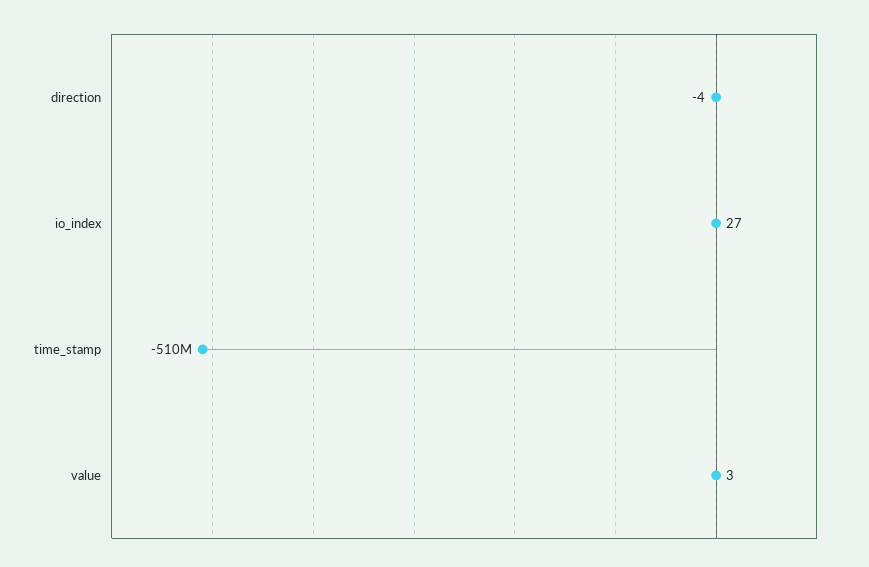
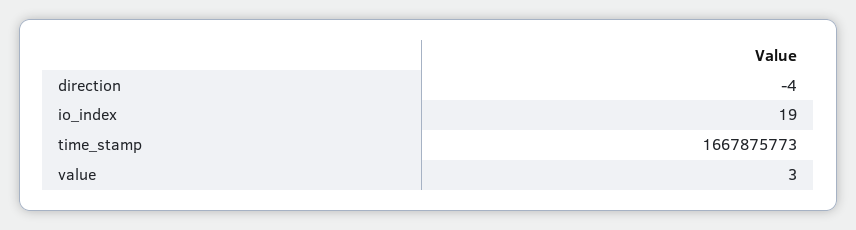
  {
    "direction": -4,
-   "io_index": 27,
+   "io_index": 19,
-   "time_stamp": -510000000,
+   "time_stamp": 1667875773,
    "value": 3
  }

